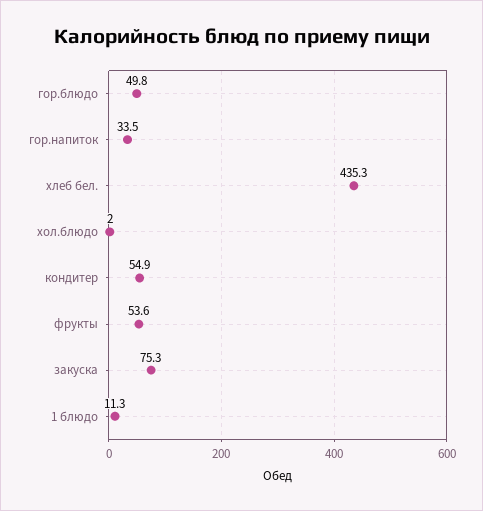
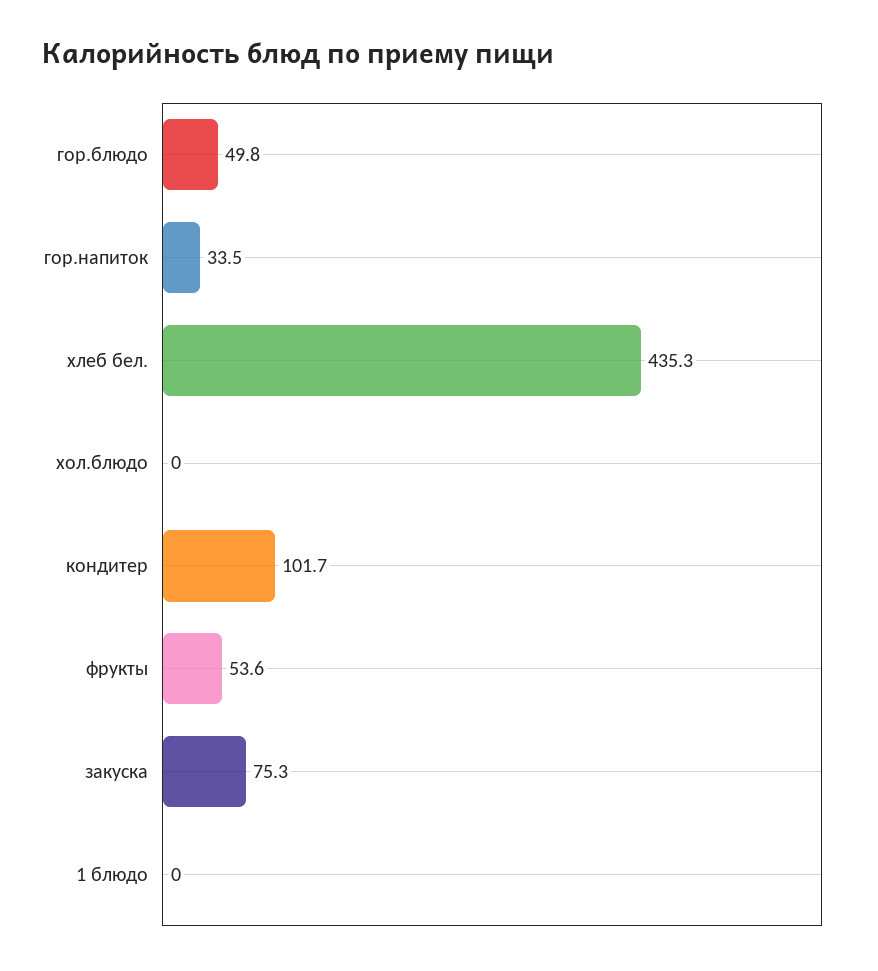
  {
    "гор.блюдо": 49.8,
    "гор.напиток": 33.5,
    "хлеб бел.": 435.3,
-   "хол.блюдо": 2,
+   "хол.блюдо": 0,
-   "кондитер": 54.9,
+   "кондитер": 101.7,
    "фрукты": 53.6,
    "закуска": 75.3,
-   "1 блюдо": 11.3
+   "1 блюдо": 0
  }

